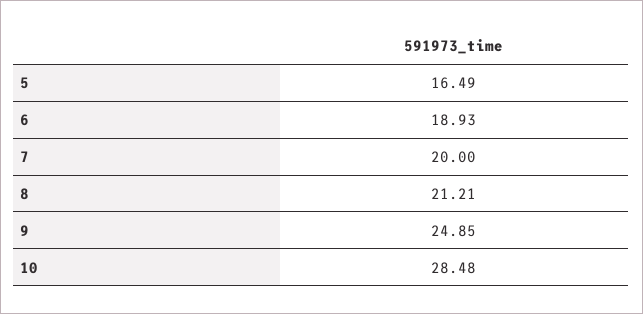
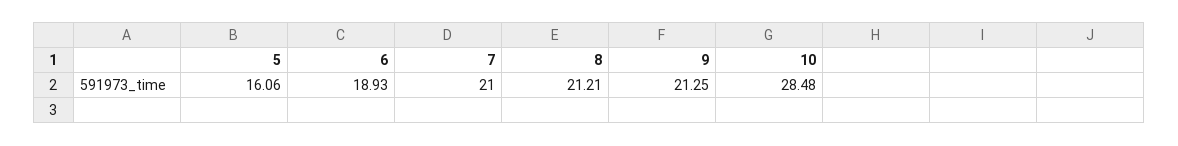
  {
-   "5": 16.49,
+   "5": 16.06,
    "6": 18.93,
-   "7": 20,
+   "7": 21,
    "8": 21.21,
-   "9": 24.85,
+   "9": 21.25,
    "10": 28.48
  }

